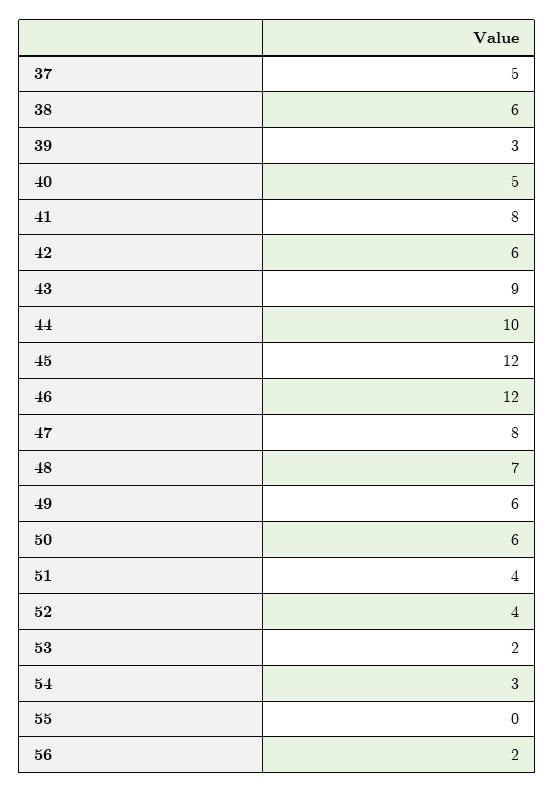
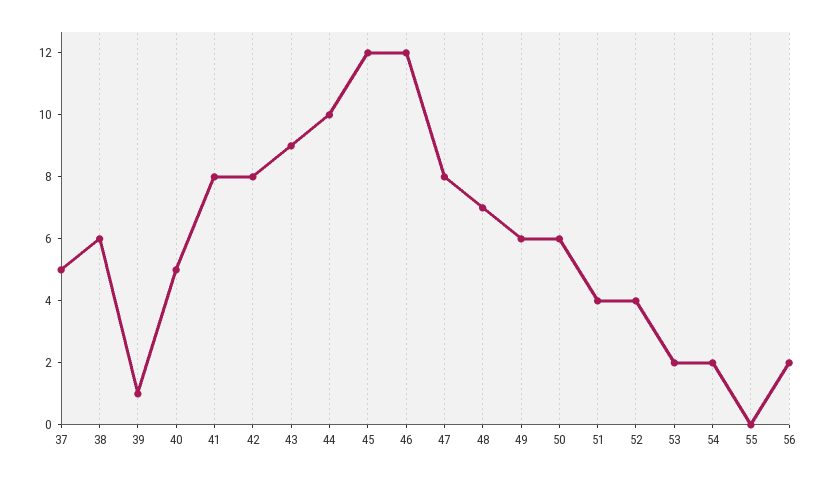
  {
    "37": 5,
    "38": 6,
-   "39": 3,
+   "39": 1,
    "40": 5,
    "41": 8,
-   "42": 6,
+   "42": 8,
    "43": 9,
    "44": 10,
    "45": 12,
    "46": 12,
    "47": 8,
    "48": 7,
    "49": 6,
    "50": 6,
    "51": 4,
    "52": 4,
    "53": 2,
-   "54": 3,
+   "54": 2,
    "55": 0,
    "56": 2
  }

